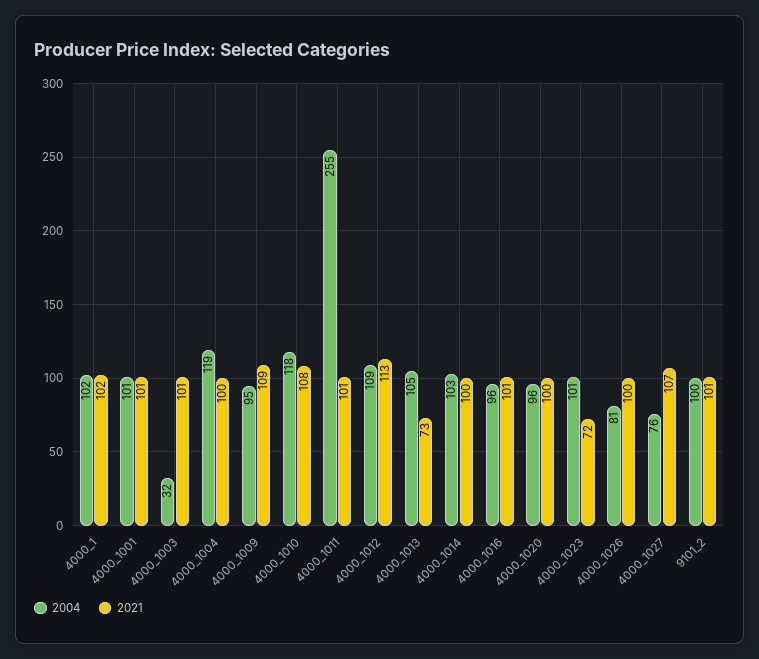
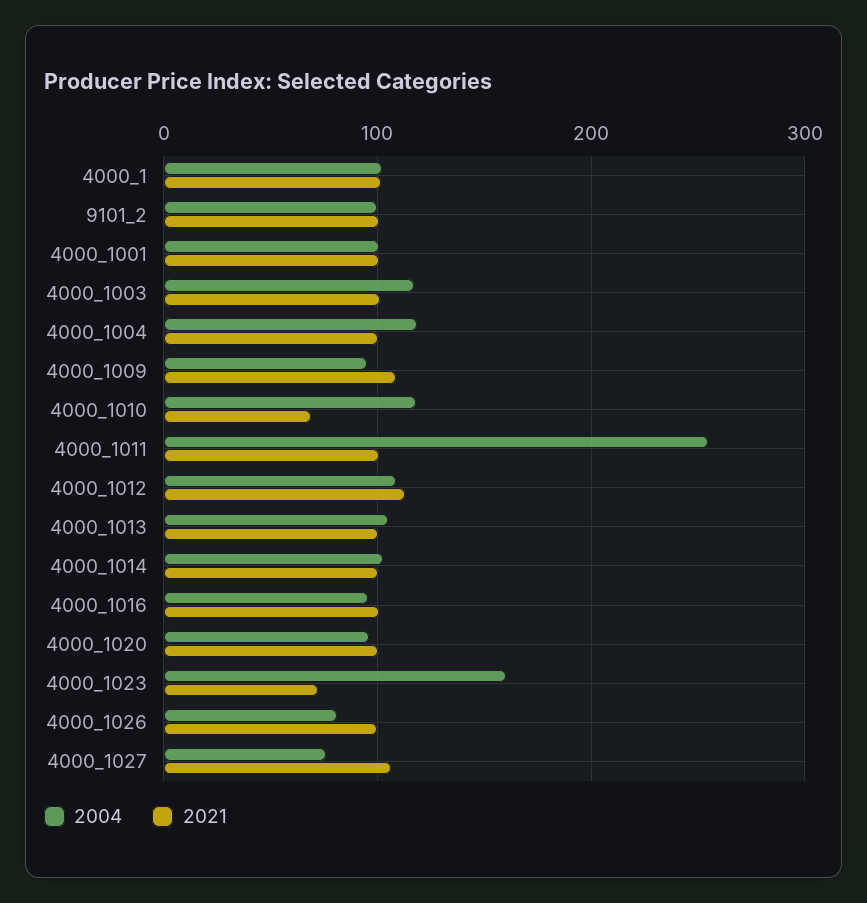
  {
    "2004": {
      "4000_1": 102,
      "4000_1001": 101,
-     "4000_1003": 32,
+     "4000_1003": 120,
      "4000_1004": 119,
      "4000_1009": 95,
      "4000_1010": 118,
      "4000_1011": 255,
      "4000_1012": 109,
      "4000_1013": 105,
      "4000_1014": 103,
      "4000_1016": 96,
      "4000_1020": 96,
-     "4000_1023": 101,
+     "4000_1023": 160,
      "4000_1026": 81,
      "4000_1027": 76,
      "9101_2": 100
    },
    "2021": {
      "4000_1": 102,
      "4000_1001": 101,
      "4000_1003": 101,
      "4000_1004": 100,
      "4000_1009": 109,
-     "4000_1010": 108,
+     "4000_1010": 70,
      "4000_1011": 101,
      "4000_1012": 113,
-     "4000_1013": 73,
+     "4000_1013": 100,
      "4000_1014": 100,
      "4000_1016": 101,
      "4000_1020": 100,
      "4000_1023": 72,
      "4000_1026": 100,
      "4000_1027": 107,
      "9101_2": 101
    }
  }

